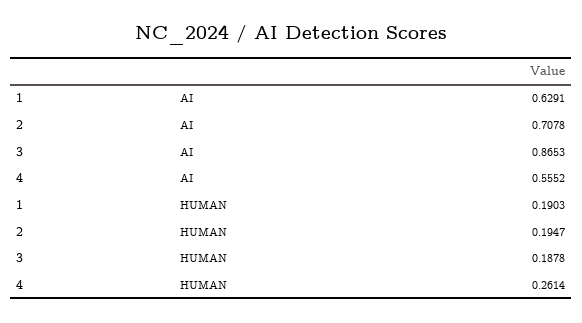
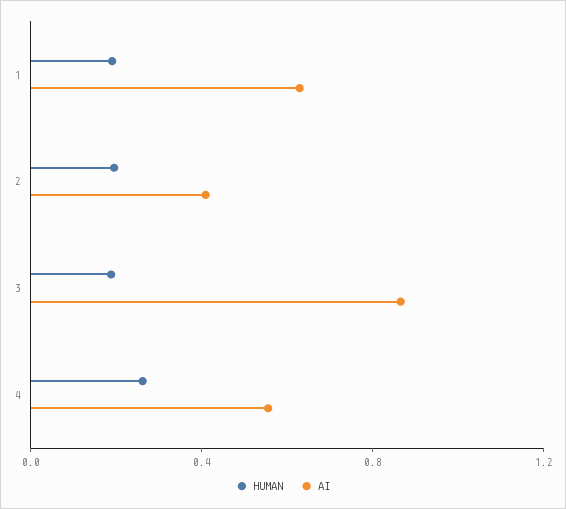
  {
    "AI": {
      "1": 0.6291,
-     "2": 0.7078,
+     "2": 0.4,
      "3": 0.8653,
      "4": 0.5552
    },
    "HUMAN": {
      "1": 0.1903,
      "2": 0.1947,
      "3": 0.1878,
      "4": 0.2614
    }
  }

